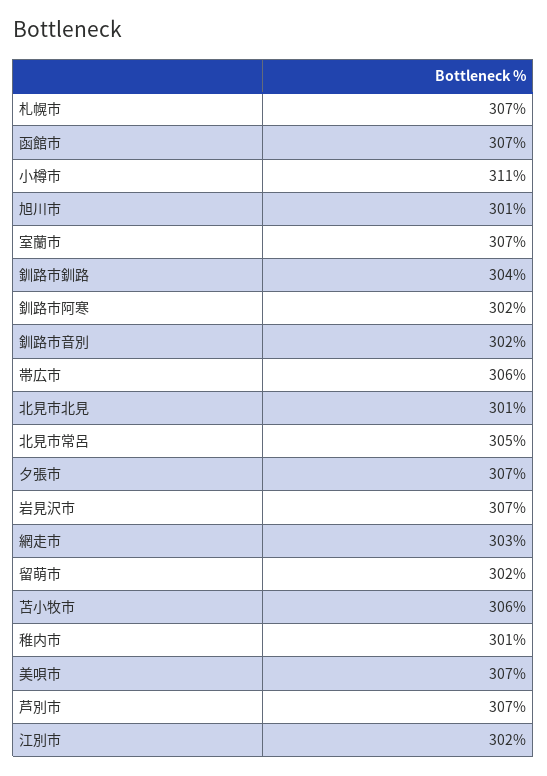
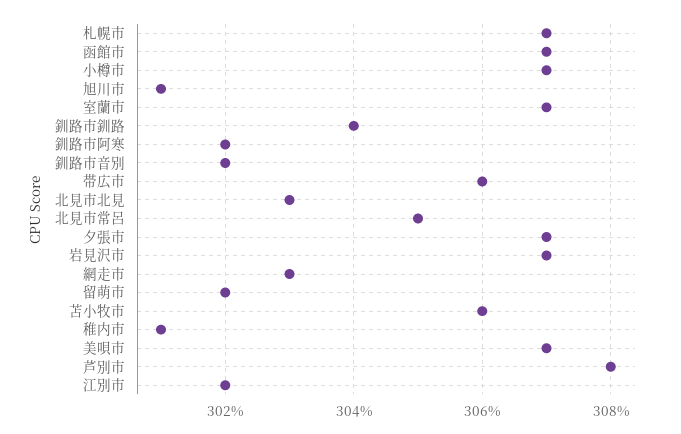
  {
    "札幌市": 307,
    "函館市": 307,
-   "小樽市": 311,
+   "小樽市": 307,
    "旭川市": 301,
    "室蘭市": 307,
    "釧路市釧路": 304,
    "釧路市阿寒": 302,
    "釧路市音別": 302,
    "帯広市": 306,
-   "北見市北見": 301,
+   "北見市北見": 303,
    "北見市常呂": 305,
    "夕張市": 307,
    "岩見沢市": 307,
    "網走市": 303,
    "留萌市": 302,
    "苫小牧市": 306,
    "稚内市": 301,
    "美唄市": 307,
-   "芦別市": 307,
+   "芦別市": 308,
    "江別市": 302
  }

